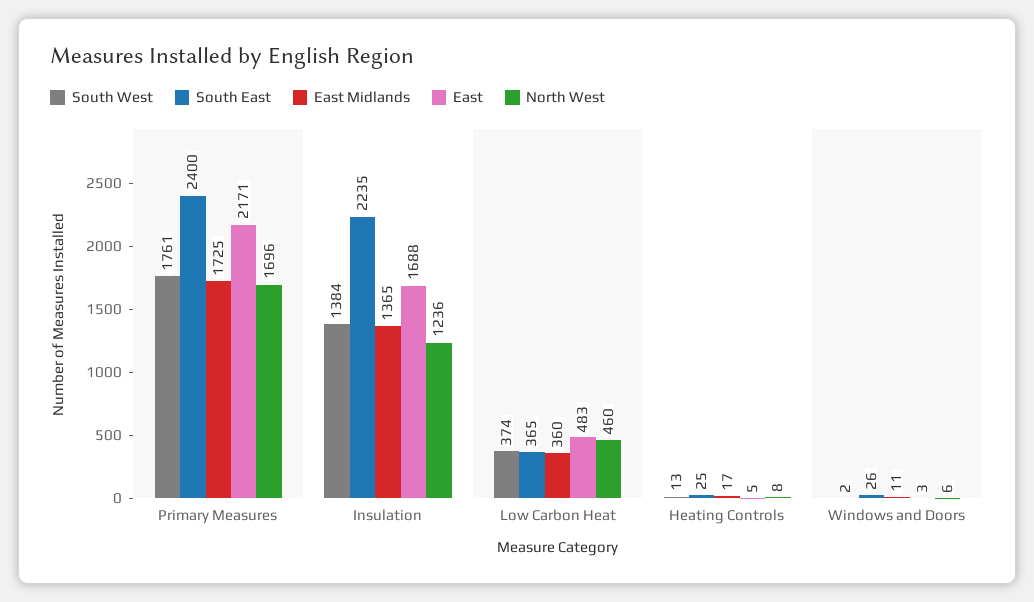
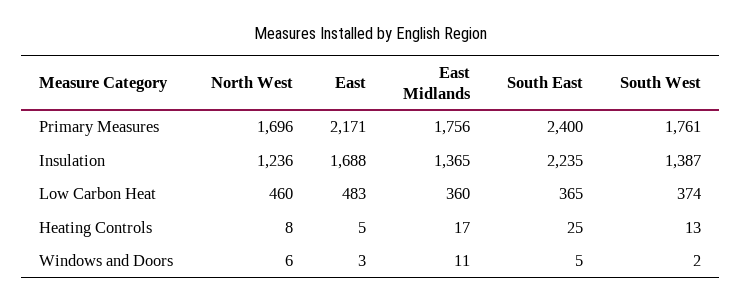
  {
    "South West": {
      "Primary Measures": 1761,
-     "Insulation": 1384,
+     "Insulation": 1387,
      "Low Carbon Heat": 374,
      "Heating Controls": 13,
      "Windows and Doors": 2
    },
    "South East": {
      "Primary Measures": 2400,
      "Insulation": 2235,
      "Low Carbon Heat": 365,
      "Heating Controls": 25,
-     "Windows and Doors": 26
+     "Windows and Doors": 5
    },
    "East Midlands": {
-     "Primary Measures": 1725,
+     "Primary Measures": 1756,
      "Insulation": 1365,
      "Low Carbon Heat": 360,
      "Heating Controls": 17,
      "Windows and Doors": 11
    },
    "East": {
      "Primary Measures": 2171,
      "Insulation": 1688,
      "Low Carbon Heat": 483,
      "Heating Controls": 5,
      "Windows and Doors": 3
    },
    "North West": {
      "Primary Measures": 1696,
      "Insulation": 1236,
      "Low Carbon Heat": 460,
      "Heating Controls": 8,
      "Windows and Doors": 6
    }
  }

